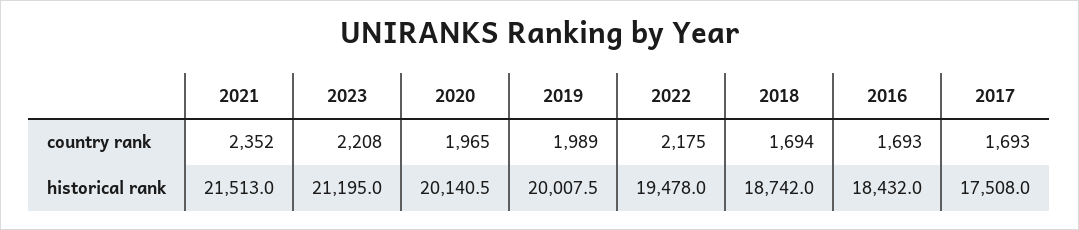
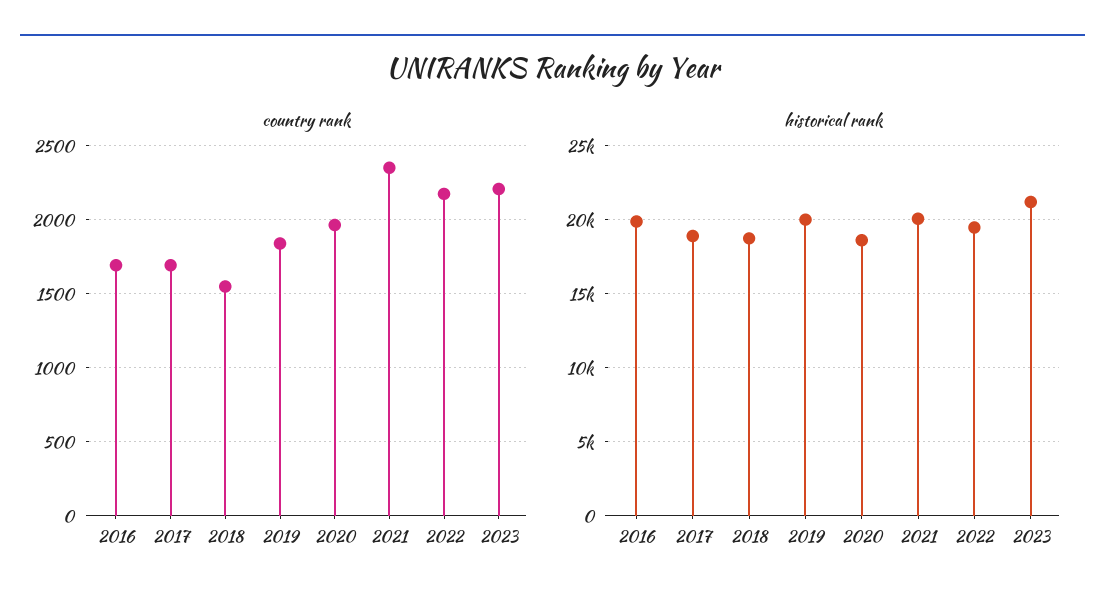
  {
    "country rank": {
      "2021": 2352,
      "2023": 2208,
      "2020": 1965,
-     "2019": 1989,
+     "2019": 1850,
      "2022": 2175,
-     "2018": 1694,
+     "2018": 1550,
      "2016": 1693,
      "2017": 1693
    },
    "historical rank": {
-     "2021": 21513,
+     "2021": 20000,
      "2023": 21195,
-     "2020": 20140.5,
+     "2020": 18500,
      "2019": 20007.5,
      "2022": 19478,
      "2018": 18742,
-     "2016": 18432,
+     "2016": 20000,
-     "2017": 17508
+     "2017": 19000
    }
  }

